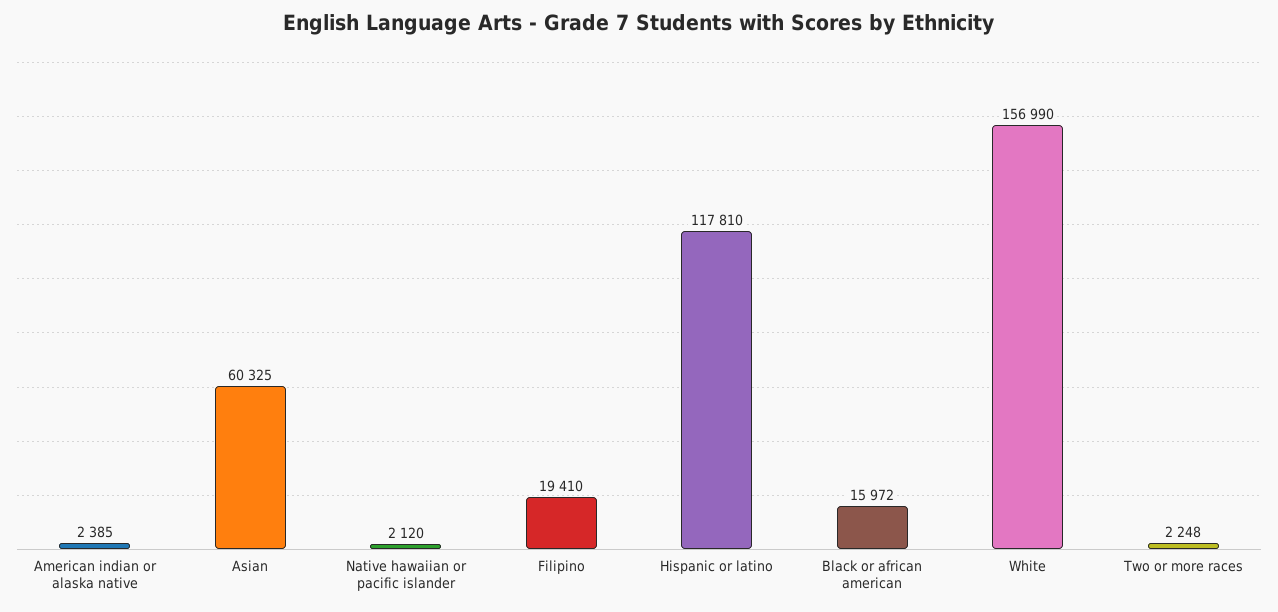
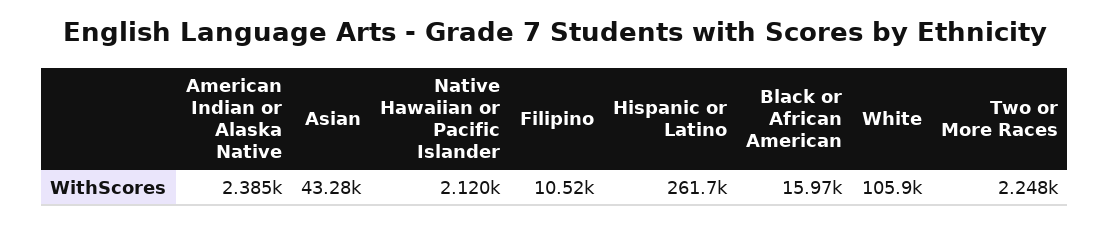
  {
    "American indian or alaska native": 2385,
-   "Asian": 60325,
+   "Asian": 43280,
    "Native hawaiian or pacific islander": 2120,
-   "Filipino": 19410,
+   "Filipino": 10520,
-   "Hispanic or latino": 117810,
+   "Hispanic or latino": 261700,
    "Black or african american": 15972,
-   "White": 156990,
+   "White": 105900,
    "Two or more races": 2248
  }

